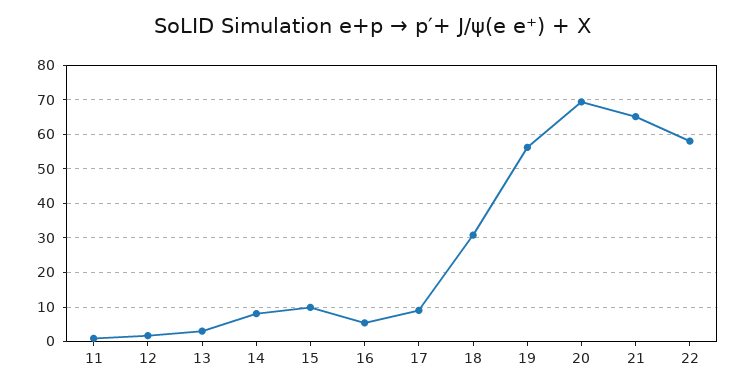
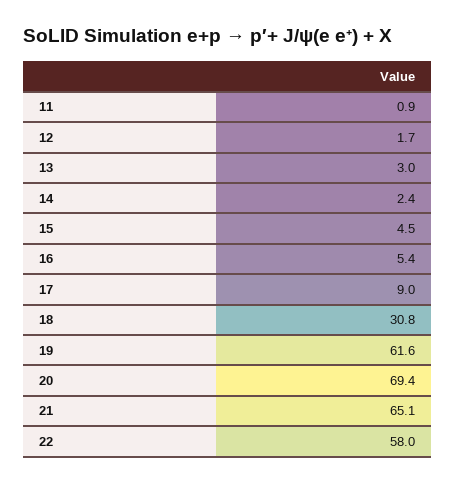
  {
    "11": 0.9,
    "12": 1.7,
    "13": 3,
-   "14": 8,
+   "14": 2.4,
-   "15": 10,
+   "15": 4.5,
    "16": 5.4,
    "17": 9,
    "18": 30.8,
-   "19": 56,
+   "19": 61.6,
    "20": 69.4,
    "21": 65.1,
    "22": 58
  }

